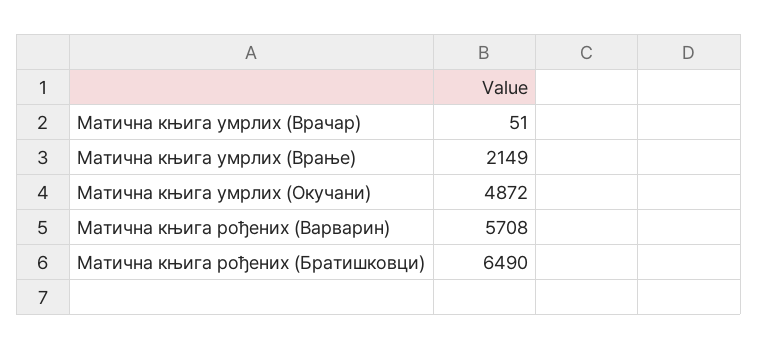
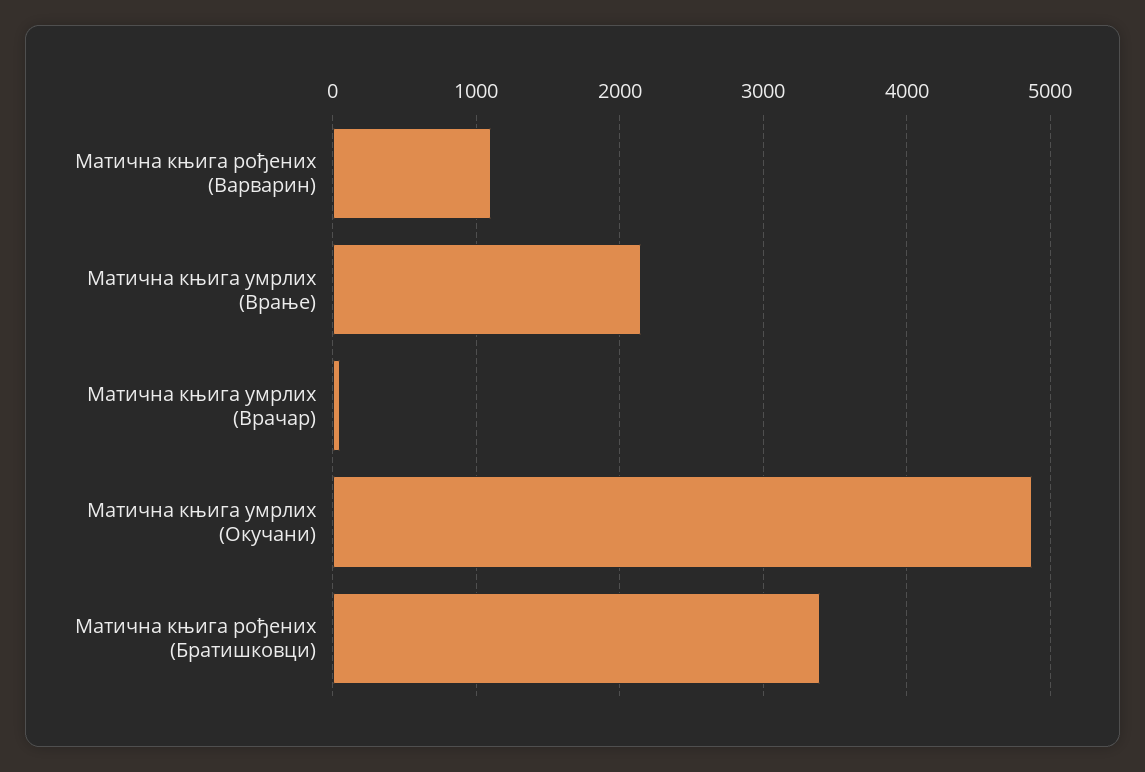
  {
    "Матична књига умрлих (Врачар)": 51,
    "Матична књига умрлих (Врање)": 2149,
    "Матична књига умрлих (Окучани)": 4872,
-   "Матична књига рођених (Варварин)": 5708,
+   "Матична књига рођених (Варварин)": 1100,
-   "Матична књига рођених (Братишковци)": 6490
+   "Матична књига рођених (Братишковци)": 3400
  }

